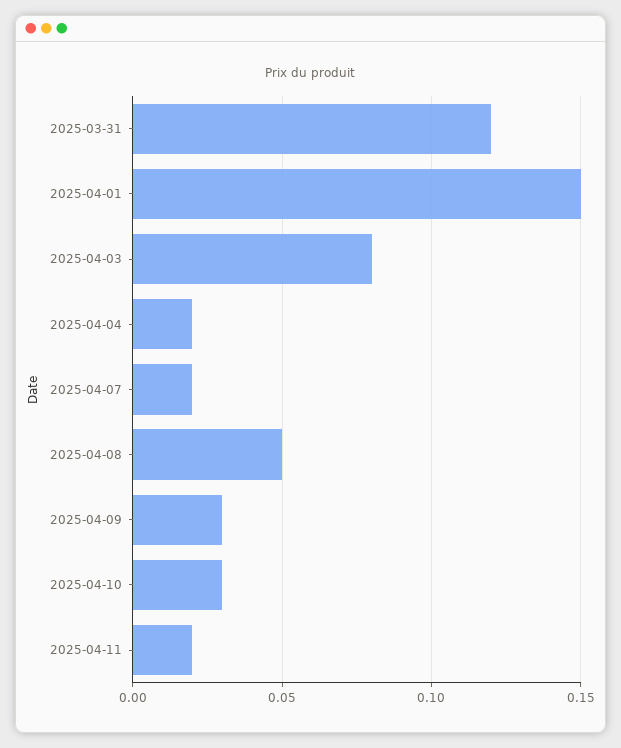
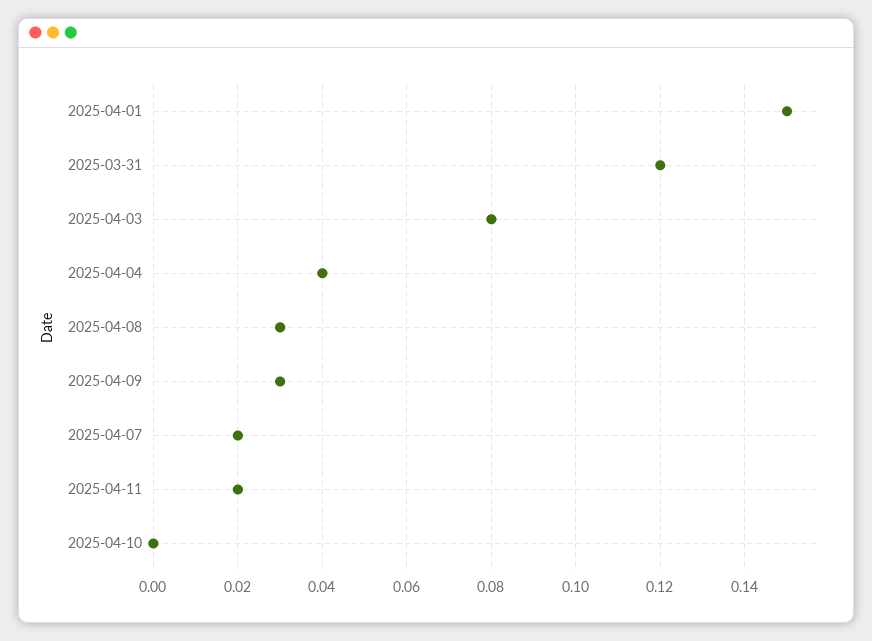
  {
    "2025-03-31": 0.12,
    "2025-04-01": 0.15,
    "2025-04-03": 0.08,
-   "2025-04-04": 0.02,
+   "2025-04-04": 0.04,
    "2025-04-07": 0.02,
-   "2025-04-08": 0.05,
+   "2025-04-08": 0.03,
    "2025-04-09": 0.03,
-   "2025-04-10": 0.03,
+   "2025-04-10": 0,
    "2025-04-11": 0.02
  }

